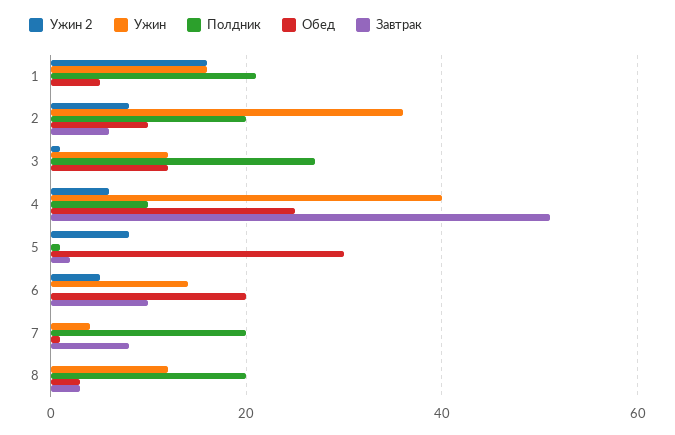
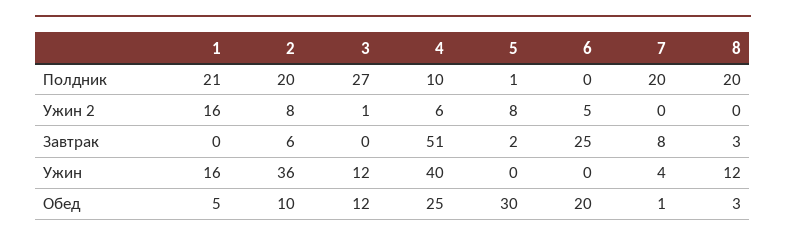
  {
    "Ужин 2": {
      "1": 16,
      "2": 8,
      "3": 1,
      "4": 6,
      "5": 8,
      "6": 5,
      "7": 0,
      "8": 0
    },
    "Ужин": {
      "1": 16,
      "2": 36,
      "3": 12,
      "4": 40,
      "5": 0,
-     "6": 15,
+     "6": 0,
      "7": 4,
      "8": 12
    },
    "Полдник": {
      "1": 21,
      "2": 20,
      "3": 27,
      "4": 10,
      "5": 1,
      "6": 0,
      "7": 20,
      "8": 20
    },
    "Обед": {
      "1": 5,
      "2": 10,
      "3": 12,
      "4": 25,
      "5": 30,
      "6": 20,
      "7": 1,
      "8": 3
    },
    "Завтрак": {
      "1": 0,
      "2": 6,
      "3": 0,
      "4": 51,
      "5": 2,
-     "6": 10,
+     "6": 25,
      "7": 8,
      "8": 3
    }
  }

